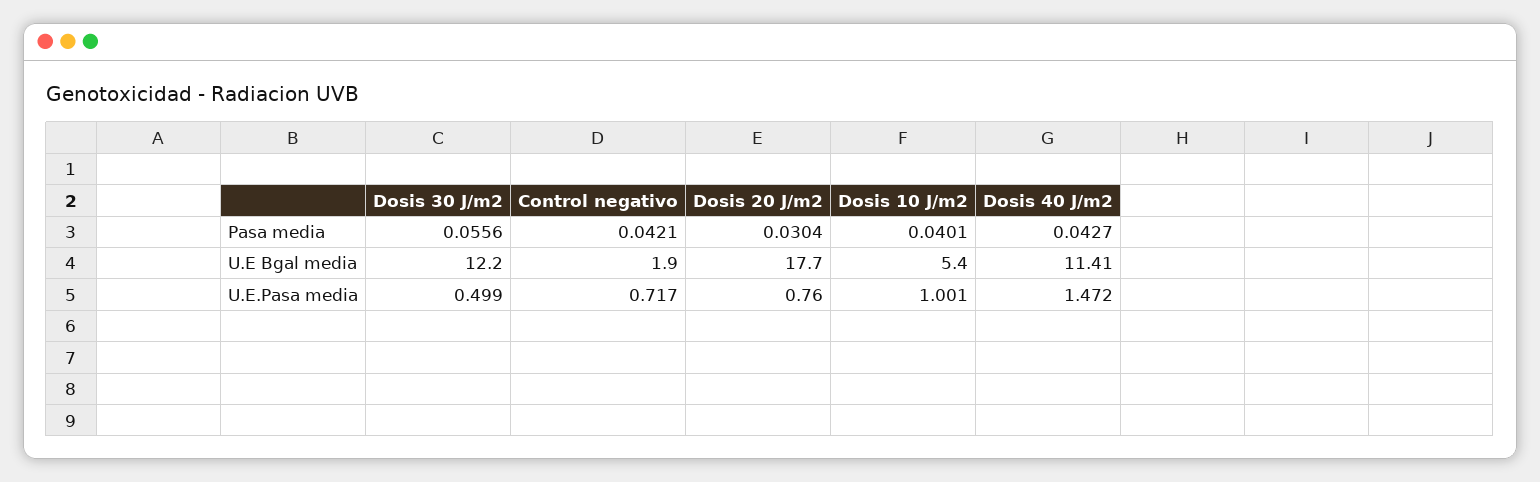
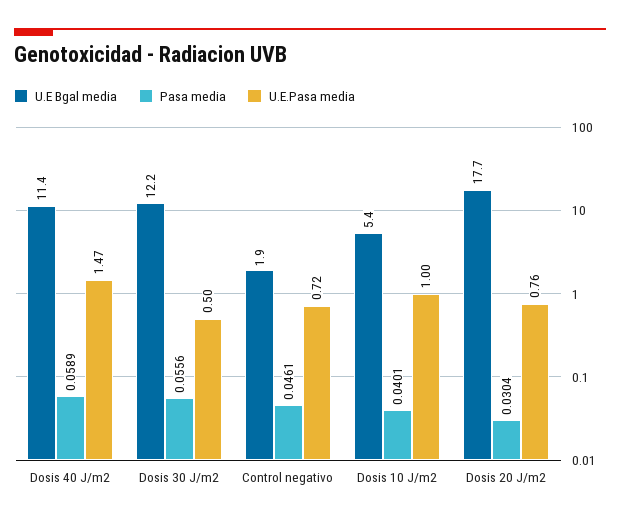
  {
    "Pasa media": {
      "Dosis 30 J/m2": 0.0556,
-     "Control negativo": 0.0421,
+     "Control negativo": 0.0461,
      "Dosis 20 J/m2": 0.0304,
      "Dosis 10 J/m2": 0.0401,
-     "Dosis 40 J/m2": 0.0427
+     "Dosis 40 J/m2": 0.0589
    },
    "U.E Bgal media": {
      "Dosis 30 J/m2": 12.2,
      "Control negativo": 1.9,
      "Dosis 20 J/m2": 17.7,
      "Dosis 10 J/m2": 5.4,
      "Dosis 40 J/m2": 11.41
    },
    "U.E.Pasa media": {
      "Dosis 30 J/m2": 0.499,
      "Control negativo": 0.717,
      "Dosis 20 J/m2": 0.76,
      "Dosis 10 J/m2": 1.001,
      "Dosis 40 J/m2": 1.472
    }
  }

